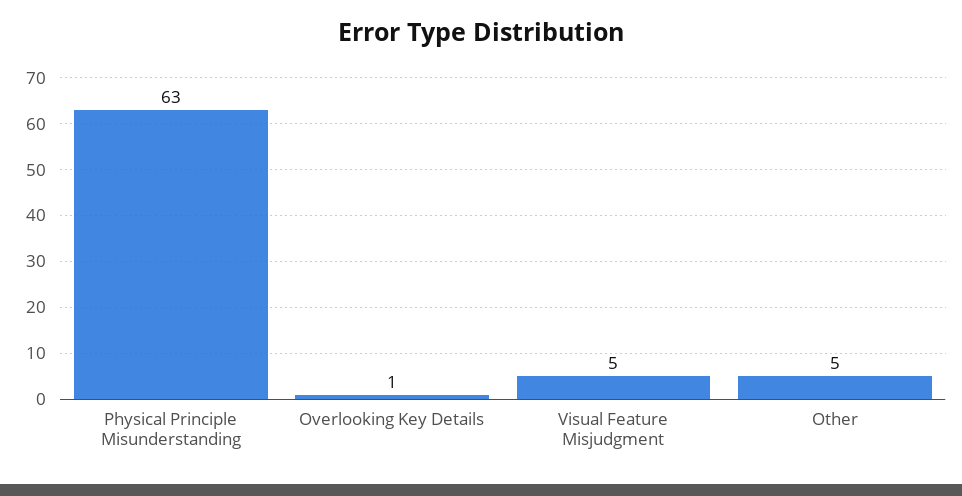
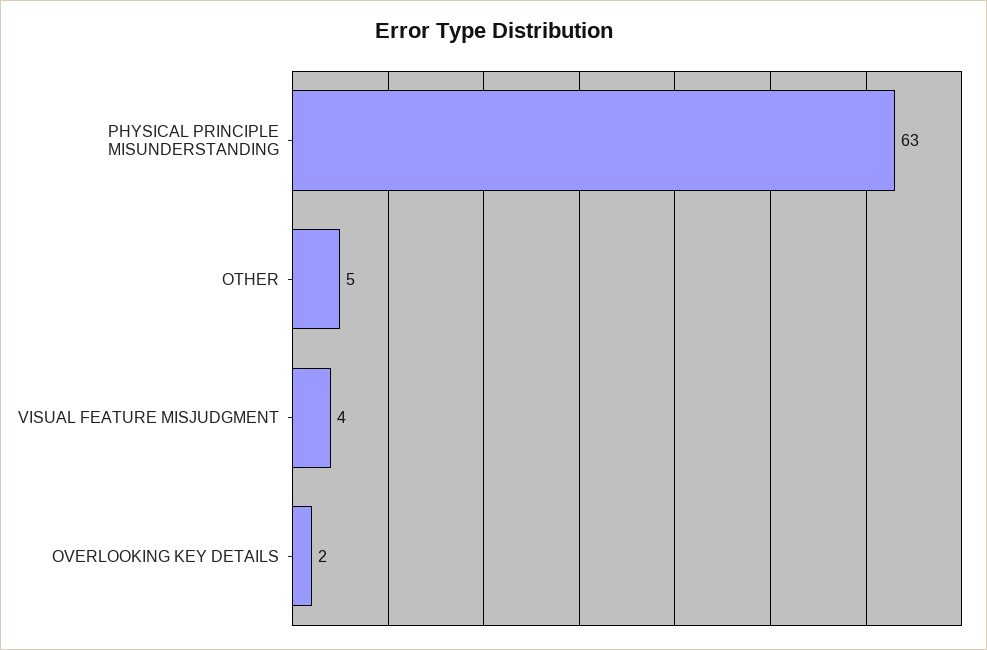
  {
    "Physical Principle Misunderstanding": 63,
-   "Overlooking Key Details": 1,
+   "Overlooking Key Details": 2,
-   "Visual Feature Misjudgment": 5,
+   "Visual Feature Misjudgment": 4,
    "Other": 5
  }

